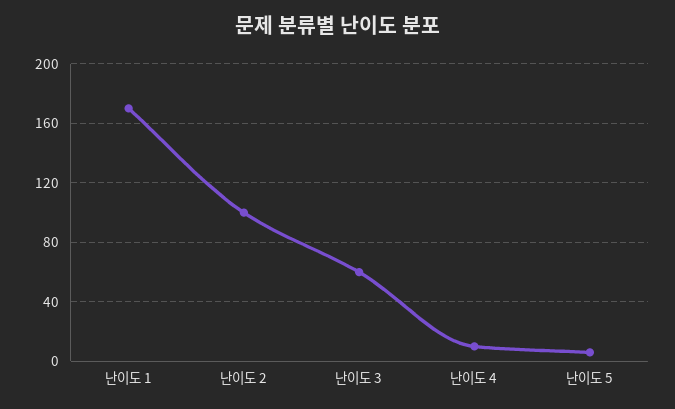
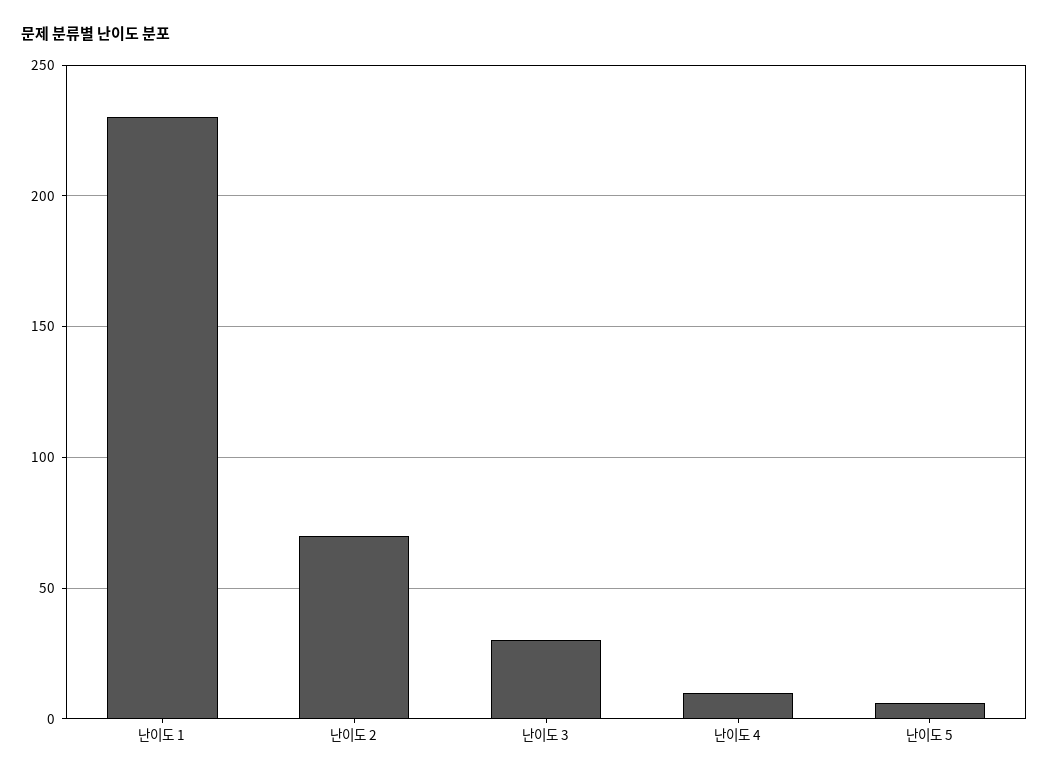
  {
-   "난이도 1": 170,
+   "난이도 1": 230,
-   "난이도 2": 100,
+   "난이도 2": 70,
-   "난이도 3": 60,
+   "난이도 3": 30,
    "난이도 4": 10,
    "난이도 5": 5
  }

